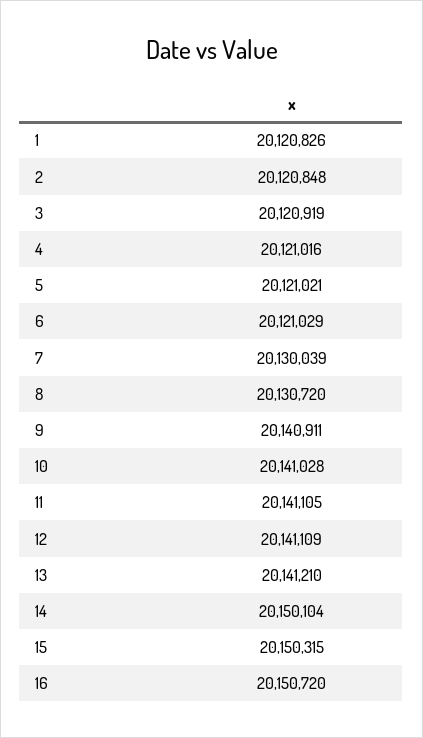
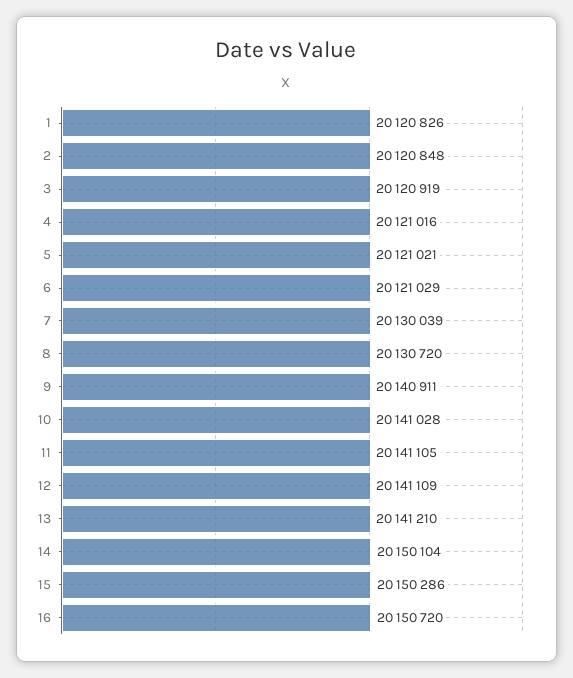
  {
    "1": 20120826,
    "2": 20120848,
    "3": 20120919,
    "4": 20121016,
    "5": 20121021,
    "6": 20121029,
    "7": 20130039,
    "8": 20130720,
    "9": 20140911,
    "10": 20141028,
    "11": 20141105,
    "12": 20141109,
    "13": 20141210,
    "14": 20150104,
-   "15": 20150315,
+   "15": 20150286,
    "16": 20150720
  }

